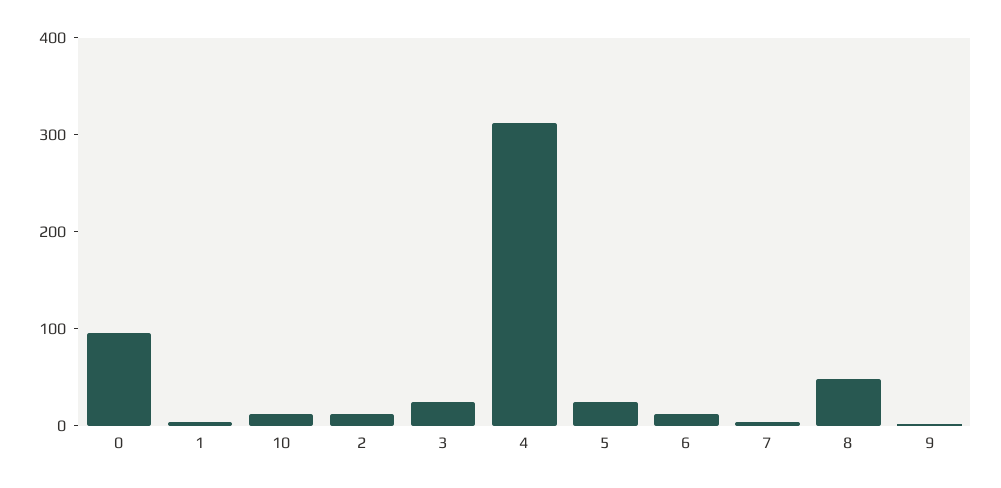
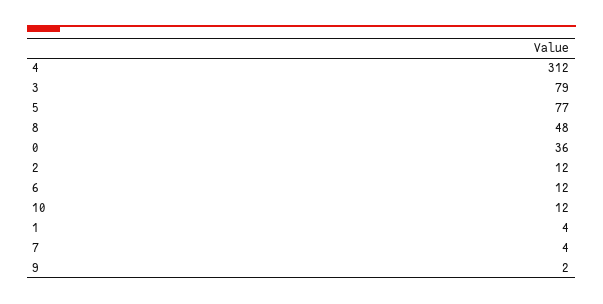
  {
-   "0": 100,
+   "0": 36,
    "1": 4,
    "10": 12,
    "2": 12,
-   "3": 20,
+   "3": 79,
    "4": 312,
-   "5": 20,
+   "5": 77,
    "6": 12,
    "7": 4,
    "8": 48,
    "9": 2
  }

